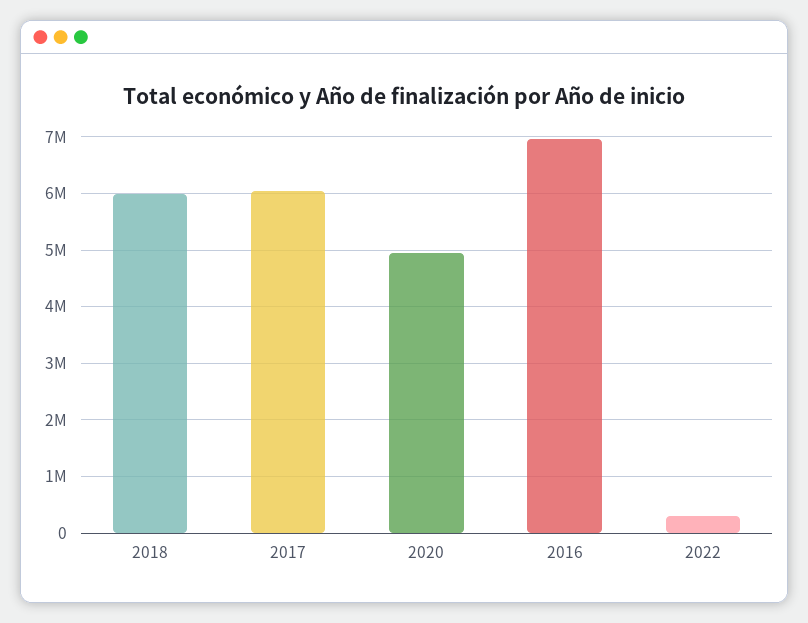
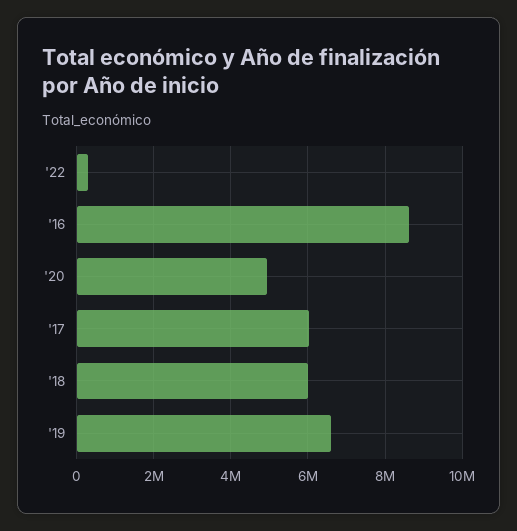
  {
    "2018": 6000000,
    "2017": 6000000,
    "2020": 5000000,
-   "2016": 7000000,
+   "2016": 8600000,
-   "2022": 200000
+   "2022": 200000,
+   "'19": 6600000
  }

